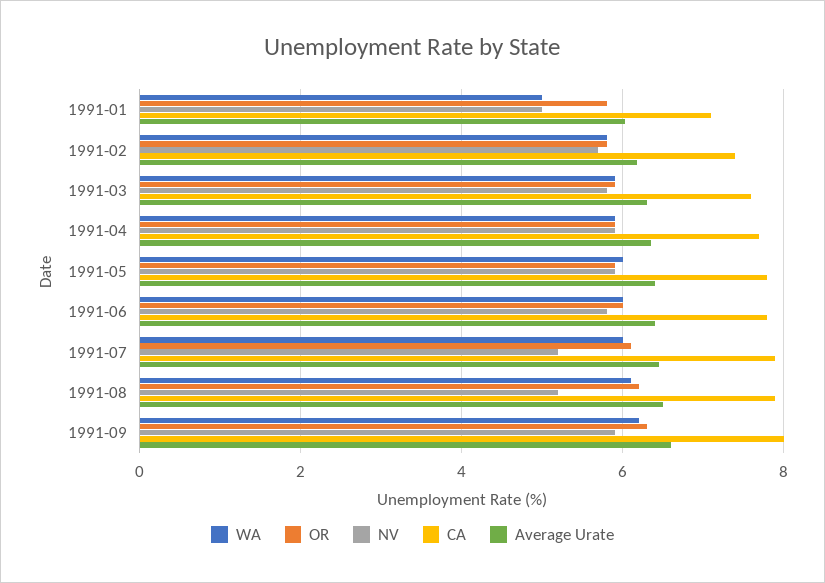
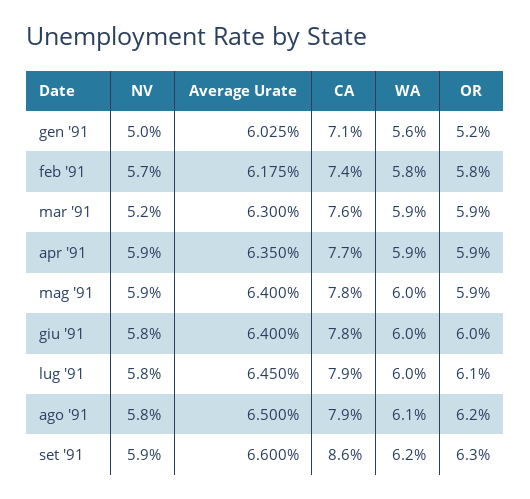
  {
    "WA": {
-     "1991-01": 5,
+     "1991-01": 5.6,
      "1991-02": 5.8,
      "1991-03": 5.9,
      "1991-04": 5.9,
      "1991-05": 6,
      "1991-06": 6,
      "1991-07": 6,
      "1991-08": 6.1,
      "1991-09": 6.2
    },
    "OR": {
-     "1991-01": 5.8,
+     "1991-01": 5.2,
      "1991-02": 5.8,
      "1991-03": 5.9,
      "1991-04": 5.9,
      "1991-05": 5.9,
      "1991-06": 6,
      "1991-07": 6.1,
      "1991-08": 6.2,
      "1991-09": 6.3
    },
    "NV": {
      "1991-01": 5,
      "1991-02": 5.7,
-     "1991-03": 5.8,
+     "1991-03": 5.2,
      "1991-04": 5.9,
      "1991-05": 5.9,
      "1991-06": 5.8,
-     "1991-07": 5.2,
+     "1991-07": 5.8,
-     "1991-08": 5.2,
+     "1991-08": 5.8,
      "1991-09": 5.9
    },
    "CA": {
      "1991-01": 7.1,
      "1991-02": 7.4,
      "1991-03": 7.6,
      "1991-04": 7.7,
      "1991-05": 7.8,
      "1991-06": 7.8,
      "1991-07": 7.9,
      "1991-08": 7.9,
-     "1991-09": 8
+     "1991-09": 8.6
    },
    "Average Urate": {
      "1991-01": 6.025,
      "1991-02": 6.175,
      "1991-03": 6.3,
      "1991-04": 6.35,
      "1991-05": 6.4,
      "1991-06": 6.4,
      "1991-07": 6.45,
      "1991-08": 6.5,
      "1991-09": 6.6
    }
  }

